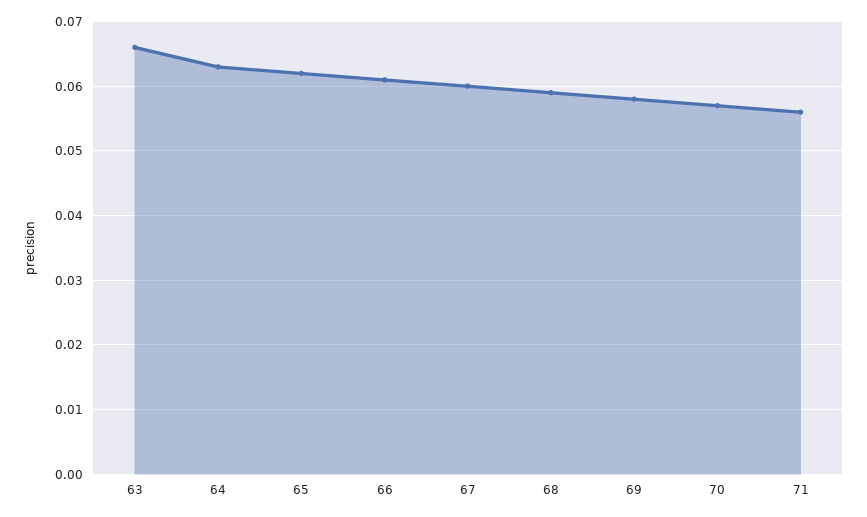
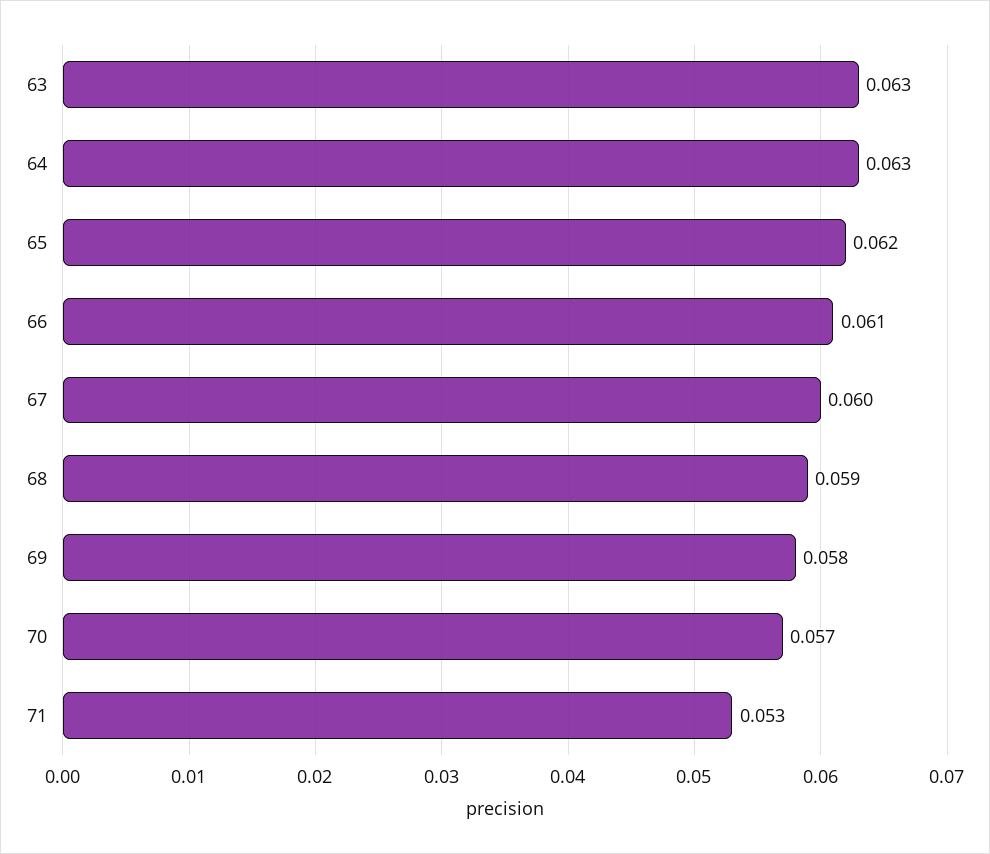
  {
-   "63": 0.066,
+   "63": 0.063,
    "64": 0.063,
    "65": 0.062,
    "66": 0.061,
    "67": 0.06,
    "68": 0.059,
    "69": 0.058,
    "70": 0.057,
-   "71": 0.056
+   "71": 0.053
  }

